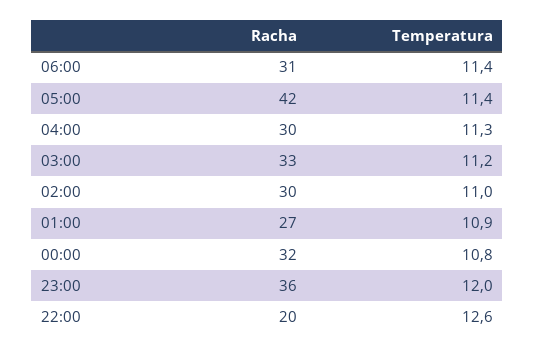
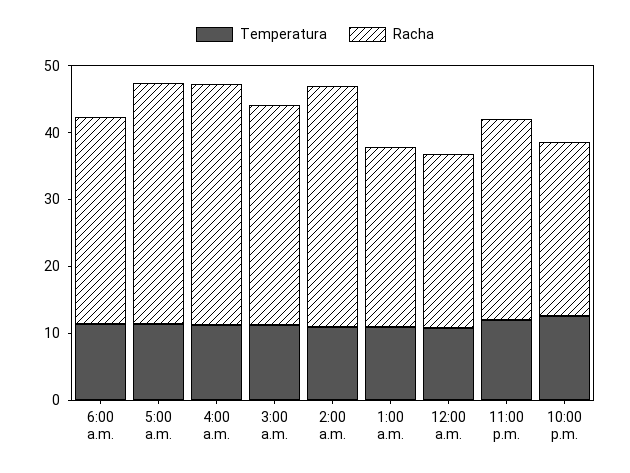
  {
    "Racha": {
      "06:00": 31,
-     "05:00": 42,
+     "05:00": 36,
-     "04:00": 30,
+     "04:00": 36,
      "03:00": 33,
-     "02:00": 30,
+     "02:00": 36,
      "01:00": 27,
-     "00:00": 32,
+     "00:00": 26,
-     "23:00": 36,
+     "23:00": 30,
-     "22:00": 20
+     "22:00": 26
    },
    "Temperatura": {
      "06:00": 11.4,
      "05:00": 11.4,
      "04:00": 11.3,
      "03:00": 11.2,
      "02:00": 11,
      "01:00": 10.9,
      "00:00": 10.8,
      "23:00": 12,
      "22:00": 12.6
    }
  }

